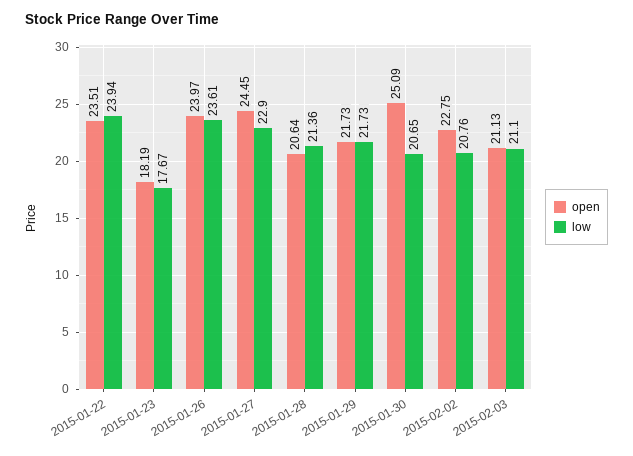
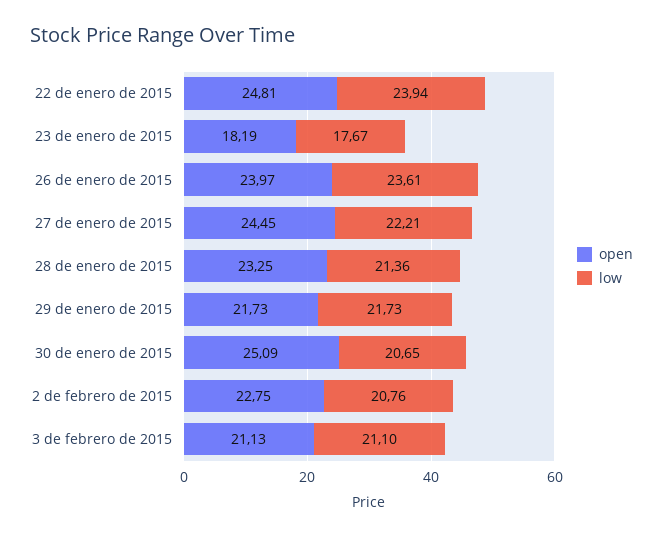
  {
    "open": {
-     "2015-01-22": 23.51,
+     "2015-01-22": 24.81,
      "2015-01-23": 18.19,
      "2015-01-26": 23.97,
      "2015-01-27": 24.45,
-     "2015-01-28": 20.64,
+     "2015-01-28": 23.25,
      "2015-01-29": 21.73,
      "2015-01-30": 25.09,
      "2015-02-02": 22.75,
      "2015-02-03": 21.13
    },
    "low": {
      "2015-01-22": 23.94,
      "2015-01-23": 17.67,
      "2015-01-26": 23.61,
-     "2015-01-27": 22.9,
+     "2015-01-27": 22.21,
      "2015-01-28": 21.36,
      "2015-01-29": 21.73,
      "2015-01-30": 20.65,
      "2015-02-02": 20.76,
      "2015-02-03": 21.1
    }
  }

